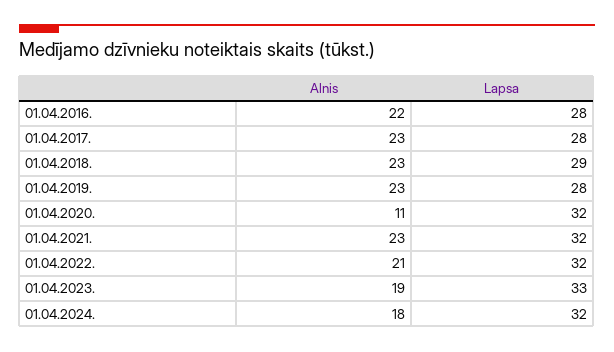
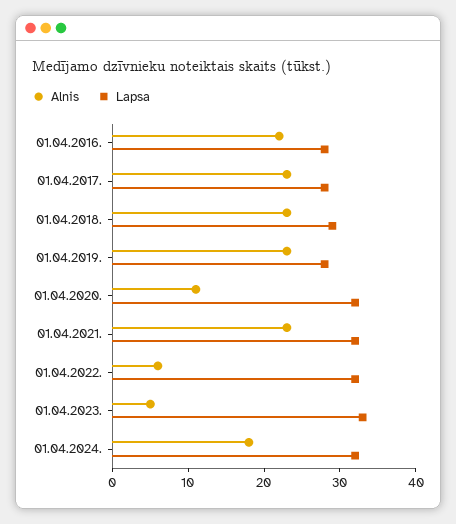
  {
    "Alnis": {
      "01.04.2016.": 22,
      "01.04.2017.": 23,
      "01.04.2018.": 23,
      "01.04.2019.": 23,
      "01.04.2020.": 11,
      "01.04.2021.": 23,
-     "01.04.2022.": 21,
+     "01.04.2022.": 5,
-     "01.04.2023.": 19,
+     "01.04.2023.": 5,
      "01.04.2024.": 18
    },
    "Lapsa": {
      "01.04.2016.": 28,
      "01.04.2017.": 28,
      "01.04.2018.": 29,
      "01.04.2019.": 28,
      "01.04.2020.": 32,
      "01.04.2021.": 32,
      "01.04.2022.": 32,
      "01.04.2023.": 33,
      "01.04.2024.": 32
    }
  }

